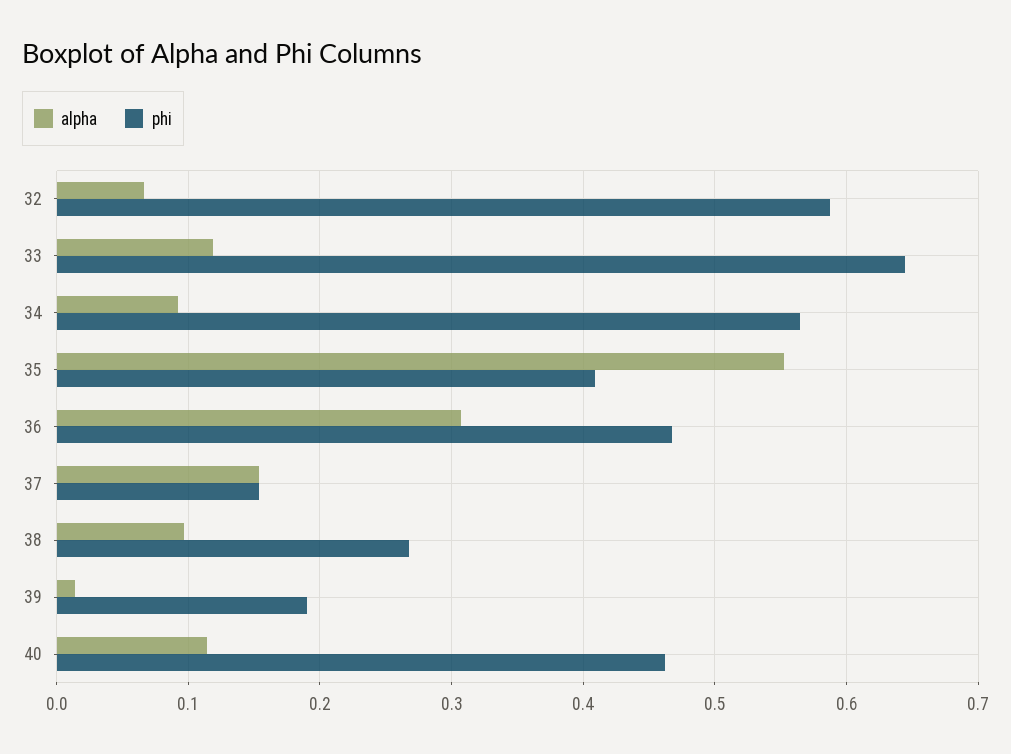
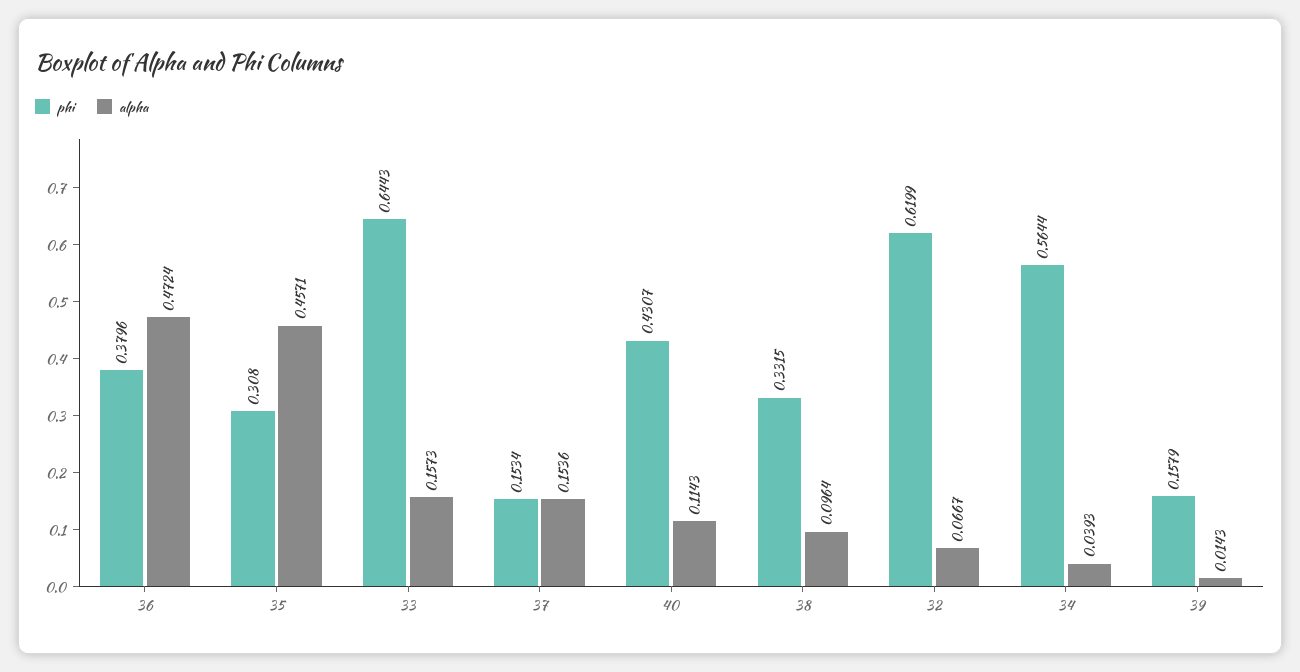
  {
    "alpha": {
      "32": 0.0667,
-     "33": 0.12,
+     "33": 0.1573,
-     "34": 0.09,
+     "34": 0.0393,
-     "35": 0.55,
+     "35": 0.4571,
-     "36": 0.31,
+     "36": 0.4724,
      "37": 0.1536,
      "38": 0.0964,
      "39": 0.0143,
      "40": 0.1143
    },
    "phi": {
-     "32": 0.59,
+     "32": 0.6199,
      "33": 0.6443,
      "34": 0.5644,
-     "35": 0.41,
+     "35": 0.308,
-     "36": 0.47,
+     "36": 0.3796,
      "37": 0.1534,
-     "38": 0.27,
+     "38": 0.3315,
-     "39": 0.19,
+     "39": 0.1579,
-     "40": 0.46
+     "40": 0.4307
    }
  }

